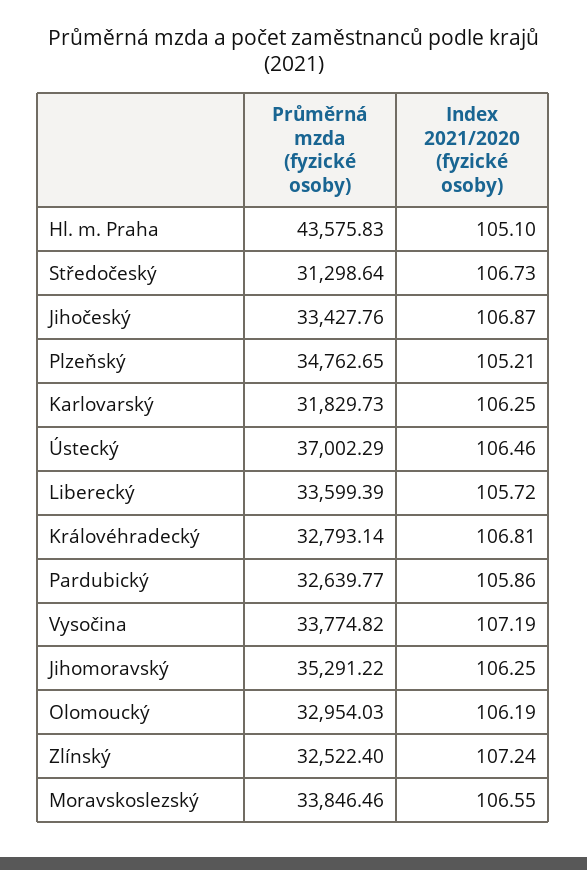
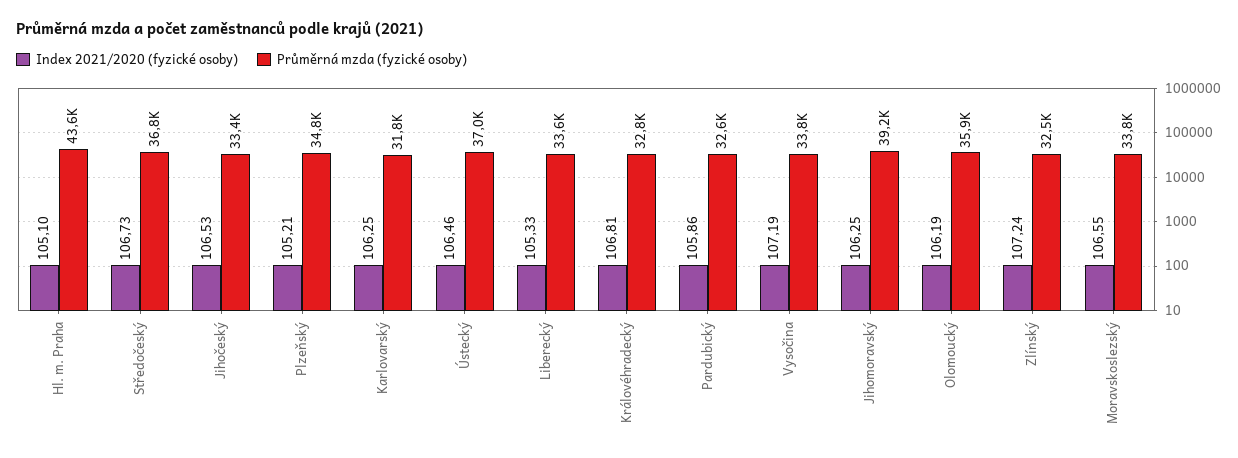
  {
    "Průměrná mzda (fyzické osoby)": {
      "Hl. m. Praha": 43575.83,
-     "Středočeský": 31298.64,
+     "Středočeský": 36800,
      "Jihočeský": 33427.76,
      "Plzeňský": 34762.65,
      "Karlovarský": 31829.73,
      "Ústecký": 37002.29,
      "Liberecký": 33599.39,
      "Královéhradecký": 32793.14,
      "Pardubický": 32639.77,
      "Vysočina": 33774.82,
-     "Jihomoravský": 35291.22,
+     "Jihomoravský": 39200,
-     "Olomoucký": 32954.03,
+     "Olomoucký": 35900,
      "Zlínský": 32522.4,
      "Moravskoslezský": 33846.46
    },
    "Index 2021/2020 (fyzické osoby)": {
      "Hl. m. Praha": 105.1,
      "Středočeský": 106.73,
-     "Jihočeský": 106.87,
+     "Jihočeský": 106.53,
      "Plzeňský": 105.21,
      "Karlovarský": 106.25,
      "Ústecký": 106.46,
-     "Liberecký": 105.72,
+     "Liberecký": 105.33,
      "Královéhradecký": 106.81,
      "Pardubický": 105.86,
      "Vysočina": 107.19,
      "Jihomoravský": 106.25,
      "Olomoucký": 106.19,
      "Zlínský": 107.24,
      "Moravskoslezský": 106.55
    }
  }

